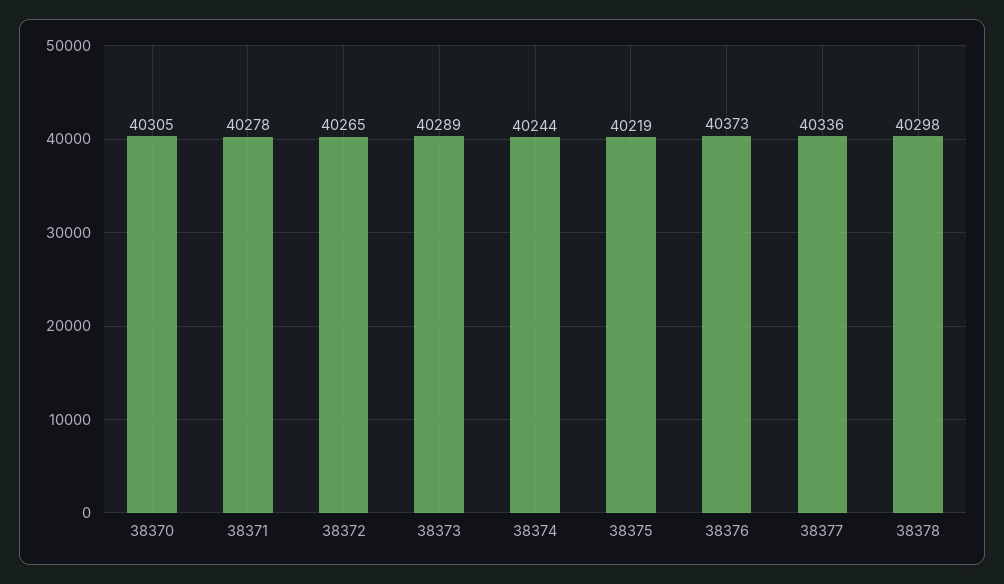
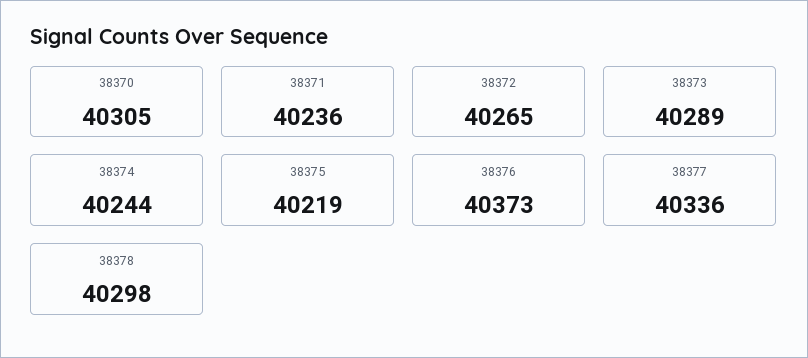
  {
    "38370": 40305,
-   "38371": 40278,
+   "38371": 40236,
    "38372": 40265,
    "38373": 40289,
    "38374": 40244,
    "38375": 40219,
    "38376": 40373,
    "38377": 40336,
    "38378": 40298
  }

